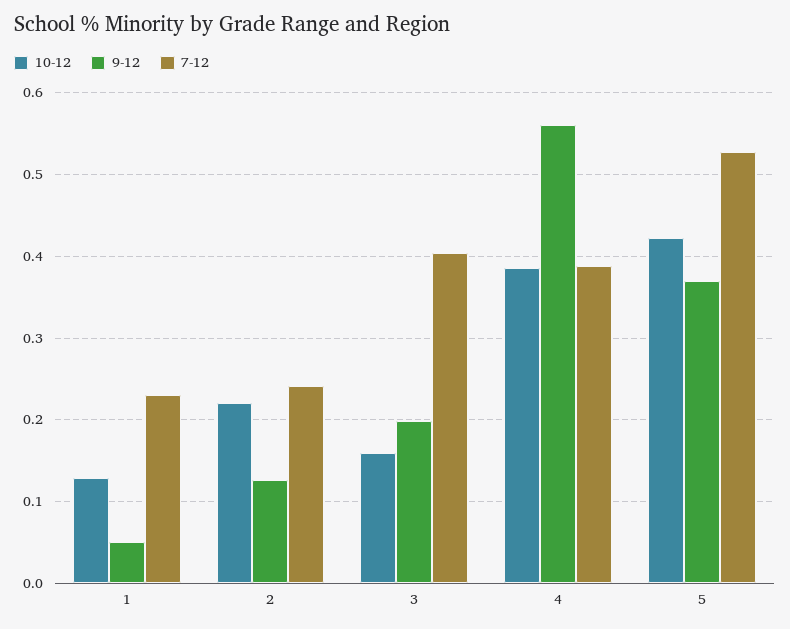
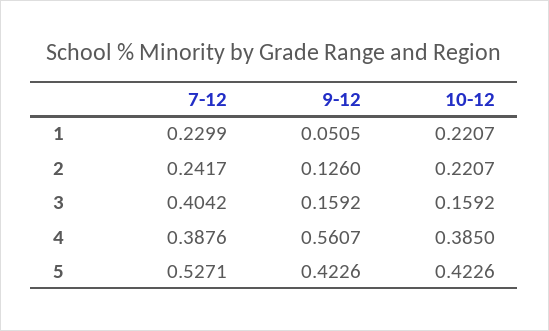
  {
    "10-12": {
-     "1": 0.13,
+     "1": 0.2207,
      "2": 0.2207,
      "3": 0.1592,
      "4": 0.385,
      "5": 0.4226
    },
    "9-12": {
      "1": 0.0505,
      "2": 0.126,
-     "3": 0.2,
+     "3": 0.1592,
      "4": 0.5607,
-     "5": 0.37
+     "5": 0.4226
    },
    "7-12": {
      "1": 0.2299,
      "2": 0.2417,
      "3": 0.4042,
      "4": 0.3876,
      "5": 0.5271
    }
  }

